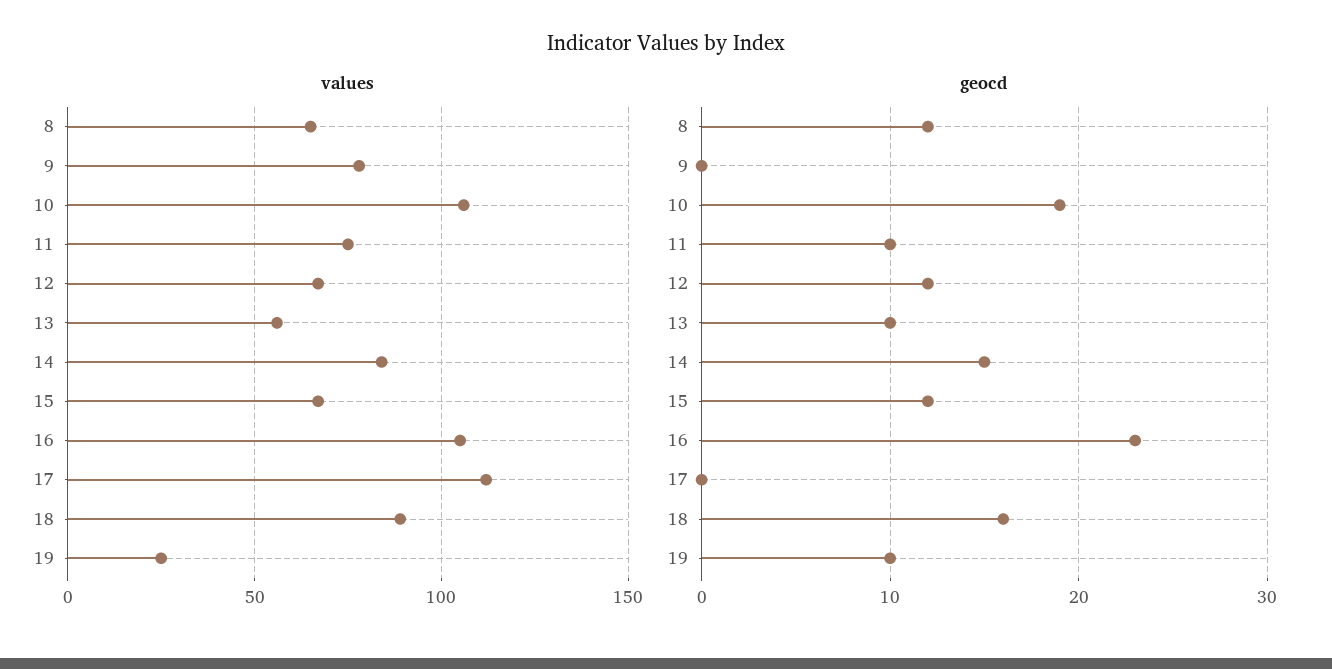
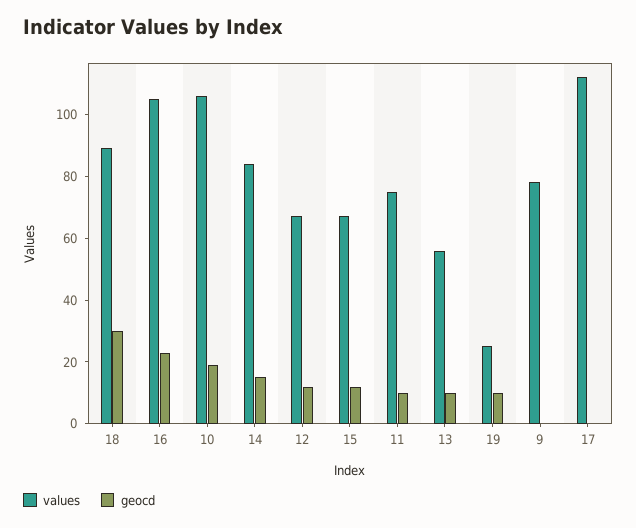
  {
    "values": {
-     "8": 65,
      "9": 80,
      "10": 105,
      "11": 75,
      "12": 65,
      "13": 55,
      "14": 85,
      "15": 65,
      "16": 105,
      "17": 110,
      "18": 90,
      "19": 25
    },
    "geocd": {
-     "8": 12,
      "9": 0,
      "10": 19,
      "11": 10,
      "12": 12,
      "13": 10,
      "14": 15,
      "15": 12,
      "16": 23,
      "17": 0,
-     "18": 16,
+     "18": 30,
      "19": 10
    }
  }

